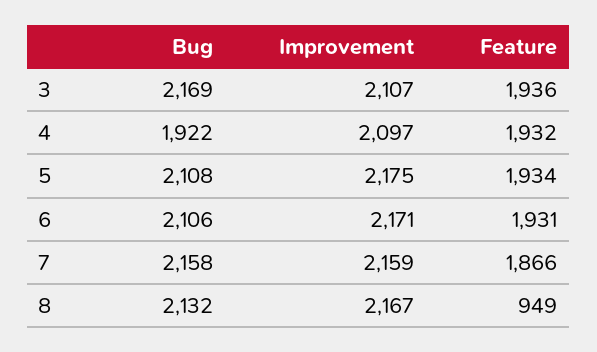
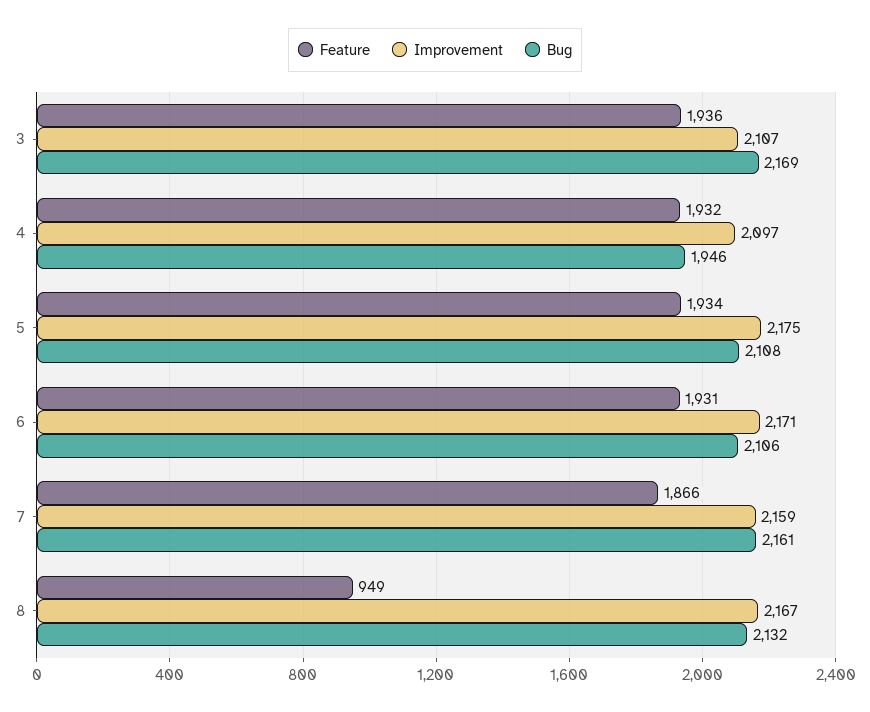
  {
    "Bug": {
      "3": 2169,
-     "4": 1922,
+     "4": 1946,
      "5": 2108,
      "6": 2106,
-     "7": 2158,
+     "7": 2161,
      "8": 2132
    },
    "Improvement": {
      "3": 2107,
      "4": 2097,
      "5": 2175,
      "6": 2171,
      "7": 2159,
      "8": 2167
    },
    "Feature": {
      "3": 1936,
      "4": 1932,
      "5": 1934,
      "6": 1931,
      "7": 1866,
      "8": 949
    }
  }

